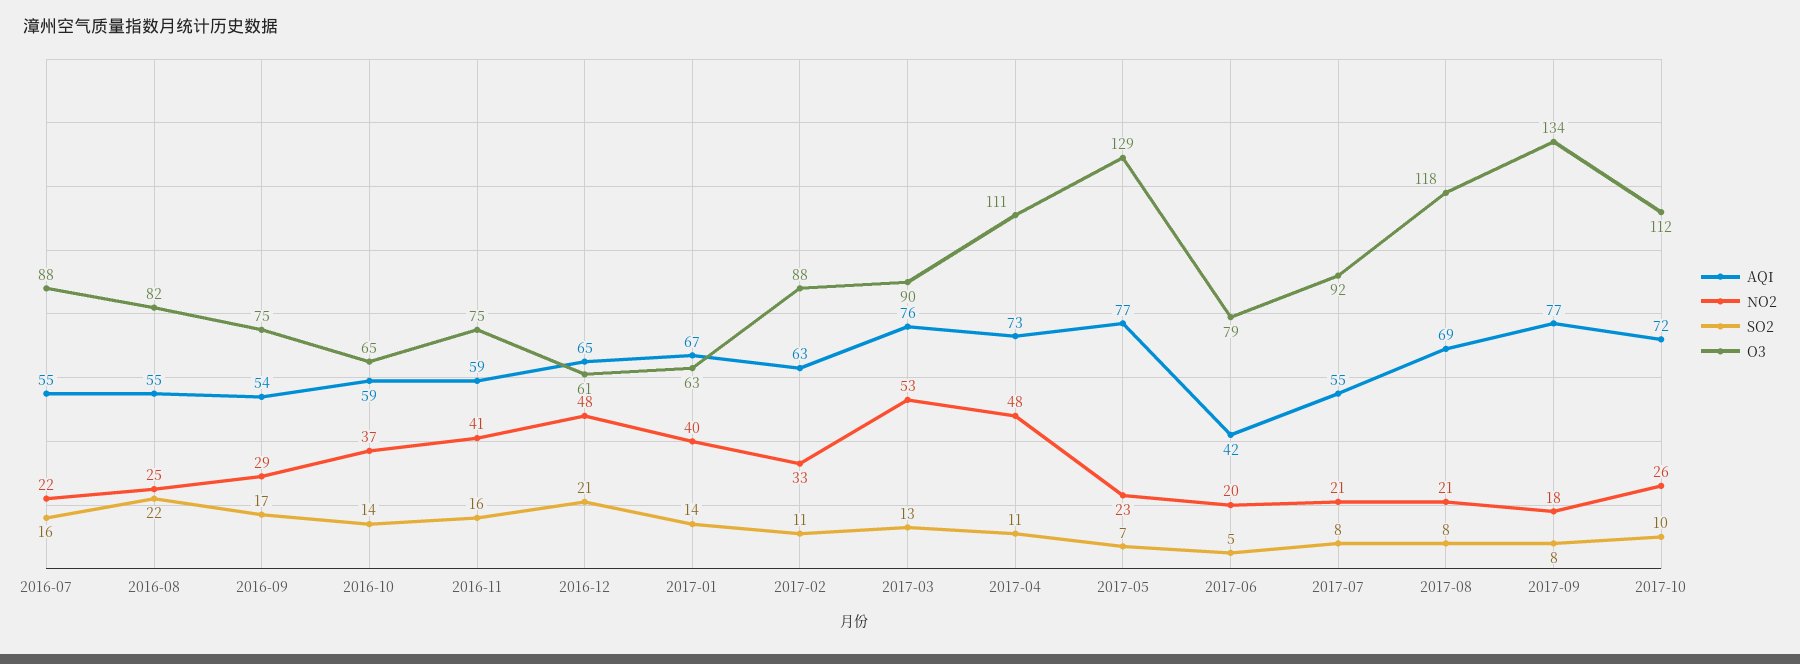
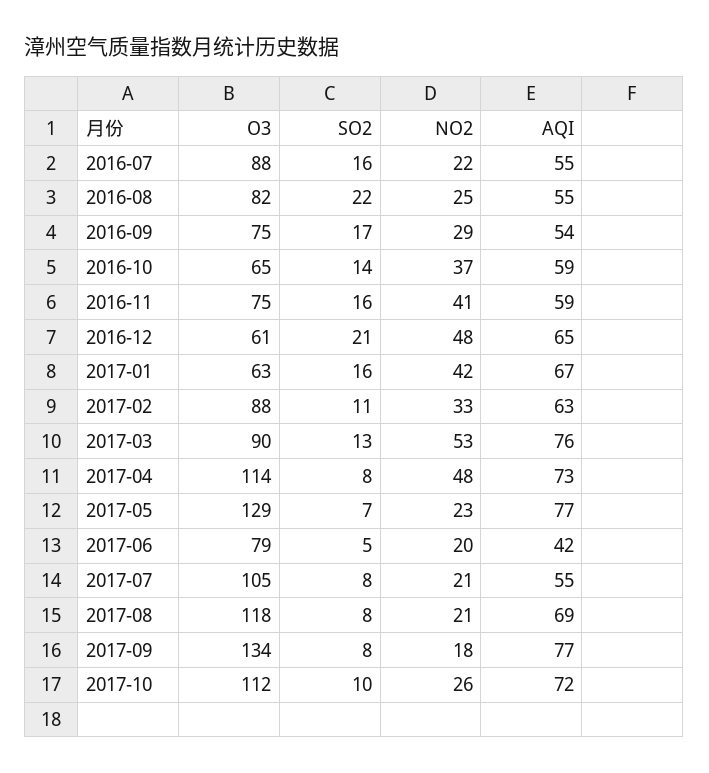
  {
    "AQI": {
      "2016-07": 55,
      "2016-08": 55,
      "2016-09": 54,
      "2016-10": 59,
      "2016-11": 59,
      "2016-12": 65,
      "2017-01": 67,
      "2017-02": 63,
      "2017-03": 76,
      "2017-04": 73,
      "2017-05": 77,
      "2017-06": 42,
      "2017-07": 55,
      "2017-08": 69,
      "2017-09": 77,
      "2017-10": 72
    },
    "NO2": {
      "2016-07": 22,
      "2016-08": 25,
      "2016-09": 29,
      "2016-10": 37,
      "2016-11": 41,
      "2016-12": 48,
-     "2017-01": 40,
+     "2017-01": 42,
      "2017-02": 33,
      "2017-03": 53,
      "2017-04": 48,
      "2017-05": 23,
      "2017-06": 20,
      "2017-07": 21,
      "2017-08": 21,
      "2017-09": 18,
      "2017-10": 26
    },
    "SO2": {
      "2016-07": 16,
      "2016-08": 22,
      "2016-09": 17,
      "2016-10": 14,
      "2016-11": 16,
      "2016-12": 21,
-     "2017-01": 14,
+     "2017-01": 16,
      "2017-02": 11,
      "2017-03": 13,
-     "2017-04": 11,
+     "2017-04": 8,
      "2017-05": 7,
      "2017-06": 5,
      "2017-07": 8,
      "2017-08": 8,
      "2017-09": 8,
      "2017-10": 10
    },
    "O3": {
      "2016-07": 88,
      "2016-08": 82,
      "2016-09": 75,
      "2016-10": 65,
      "2016-11": 75,
      "2016-12": 61,
      "2017-01": 63,
      "2017-02": 88,
      "2017-03": 90,
-     "2017-04": 111,
+     "2017-04": 114,
      "2017-05": 129,
      "2017-06": 79,
-     "2017-07": 92,
+     "2017-07": 105,
      "2017-08": 118,
      "2017-09": 134,
      "2017-10": 112
    }
  }

